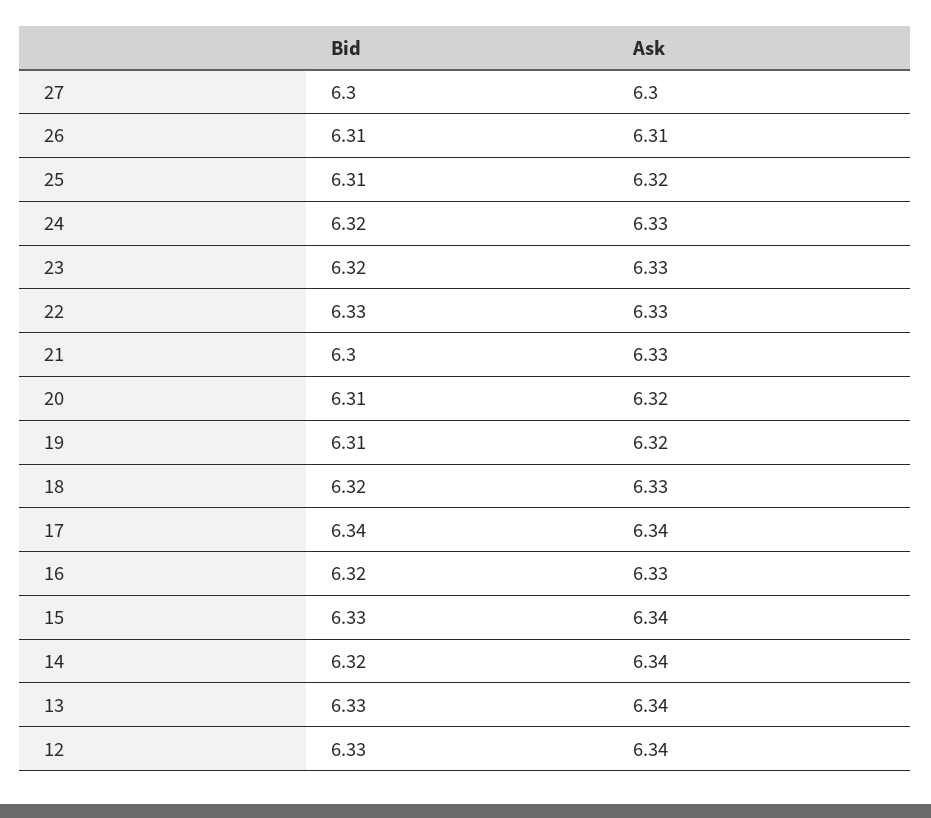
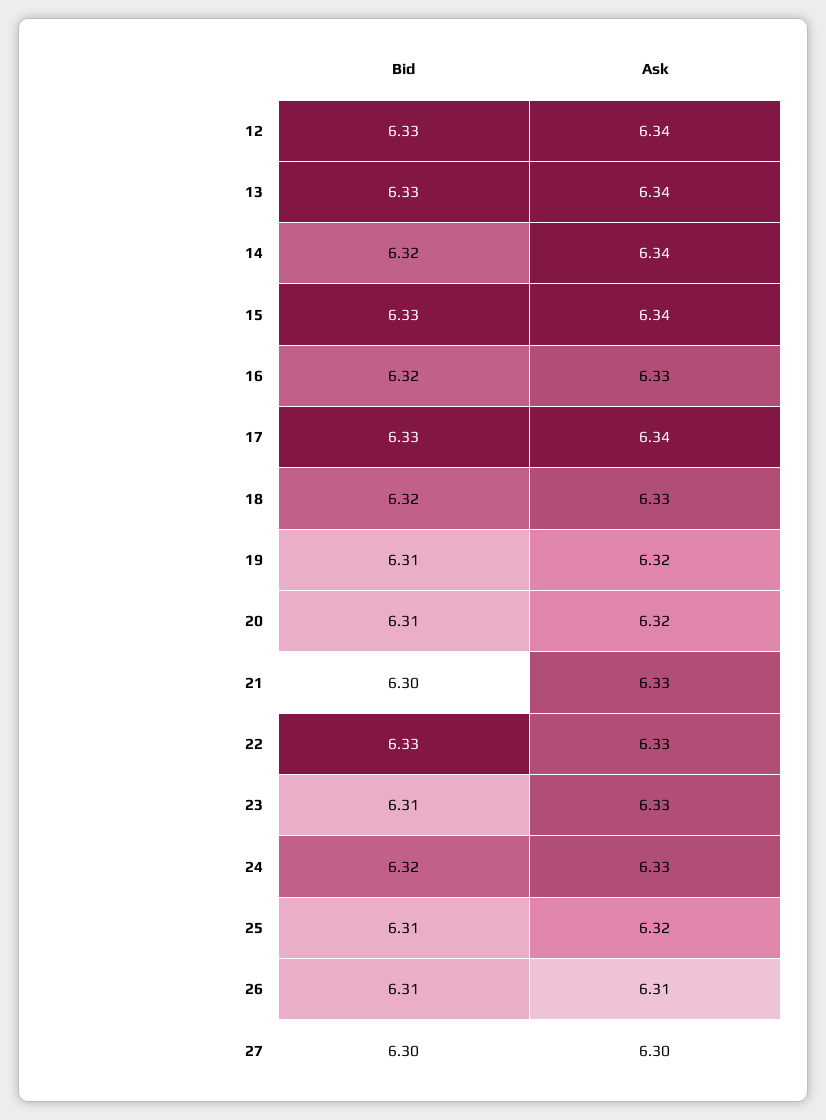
  {
    "Bid": {
      "27": 6.3,
      "26": 6.31,
      "25": 6.31,
      "24": 6.32,
-     "23": 6.32,
+     "23": 6.31,
      "22": 6.33,
      "21": 6.3,
      "20": 6.31,
      "19": 6.31,
      "18": 6.32,
-     "17": 6.34,
+     "17": 6.33,
      "16": 6.32,
      "15": 6.33,
      "14": 6.32,
      "13": 6.33,
      "12": 6.33
    },
    "Ask": {
      "27": 6.3,
      "26": 6.31,
      "25": 6.32,
      "24": 6.33,
      "23": 6.33,
      "22": 6.33,
      "21": 6.33,
      "20": 6.32,
      "19": 6.32,
      "18": 6.33,
      "17": 6.34,
      "16": 6.33,
      "15": 6.34,
      "14": 6.34,
      "13": 6.34,
      "12": 6.34
    }
  }

